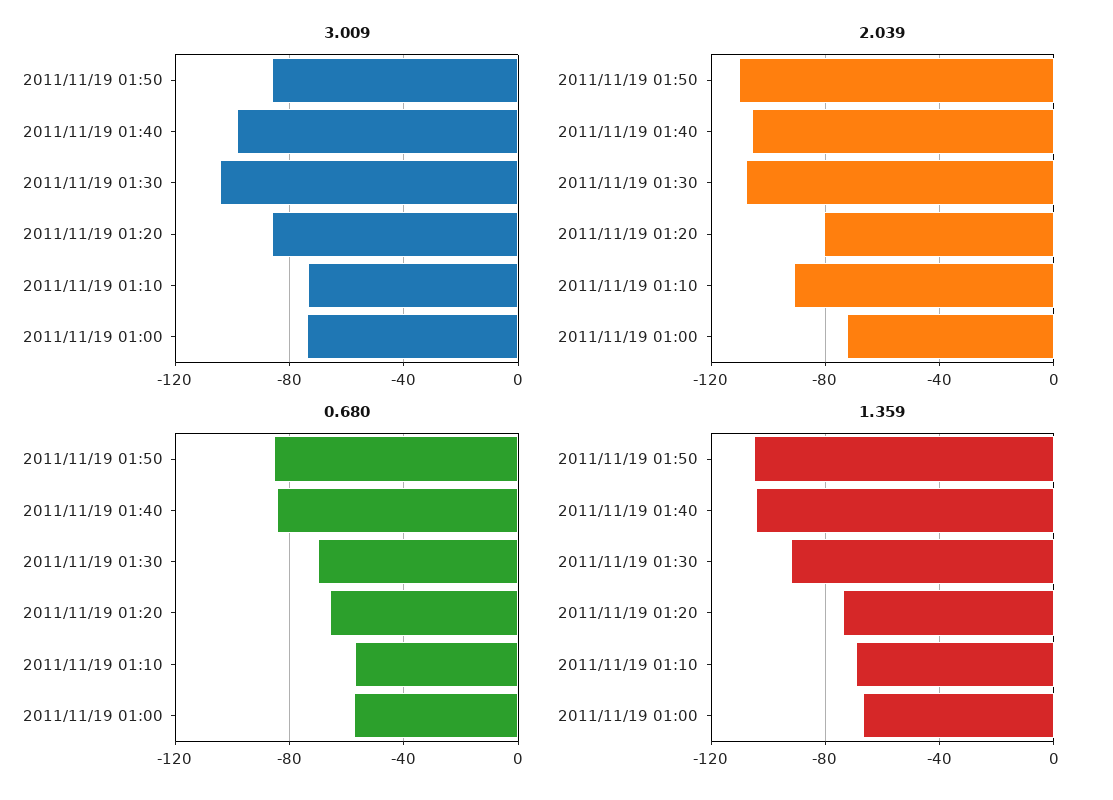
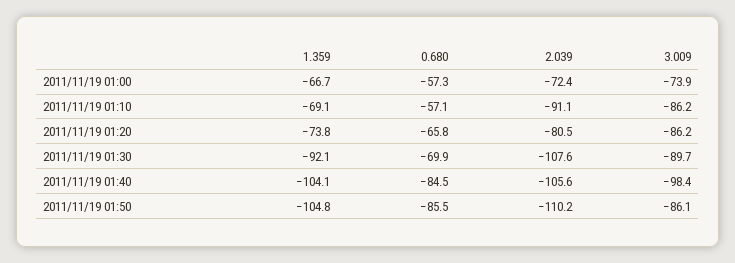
  {
    "3.009": {
      "2011/11/19 01:50": -86.1,
      "2011/11/19 01:40": -98.4,
-     "2011/11/19 01:30": -105,
+     "2011/11/19 01:30": -89.7,
      "2011/11/19 01:20": -86.2,
-     "2011/11/19 01:10": -75,
+     "2011/11/19 01:10": -86.2,
      "2011/11/19 01:00": -73.9
    },
    "2.039": {
      "2011/11/19 01:50": -110.2,
      "2011/11/19 01:40": -105.6,
      "2011/11/19 01:30": -107.6,
      "2011/11/19 01:20": -80.5,
      "2011/11/19 01:10": -91.1,
      "2011/11/19 01:00": -72.4
    },
    "0.680": {
      "2011/11/19 01:50": -85.5,
      "2011/11/19 01:40": -84.5,
      "2011/11/19 01:30": -69.9,
      "2011/11/19 01:20": -65.8,
      "2011/11/19 01:10": -57.1,
      "2011/11/19 01:00": -57.3
    },
    "1.359": {
      "2011/11/19 01:50": -104.8,
      "2011/11/19 01:40": -104.1,
      "2011/11/19 01:30": -92.1,
      "2011/11/19 01:20": -73.8,
      "2011/11/19 01:10": -69.1,
      "2011/11/19 01:00": -66.7
    }
  }

